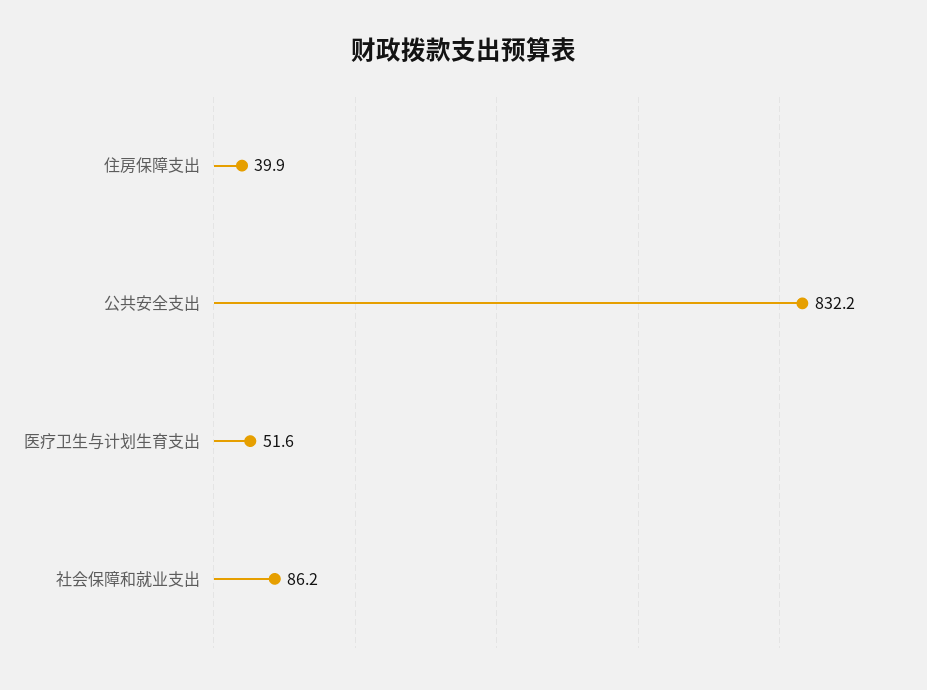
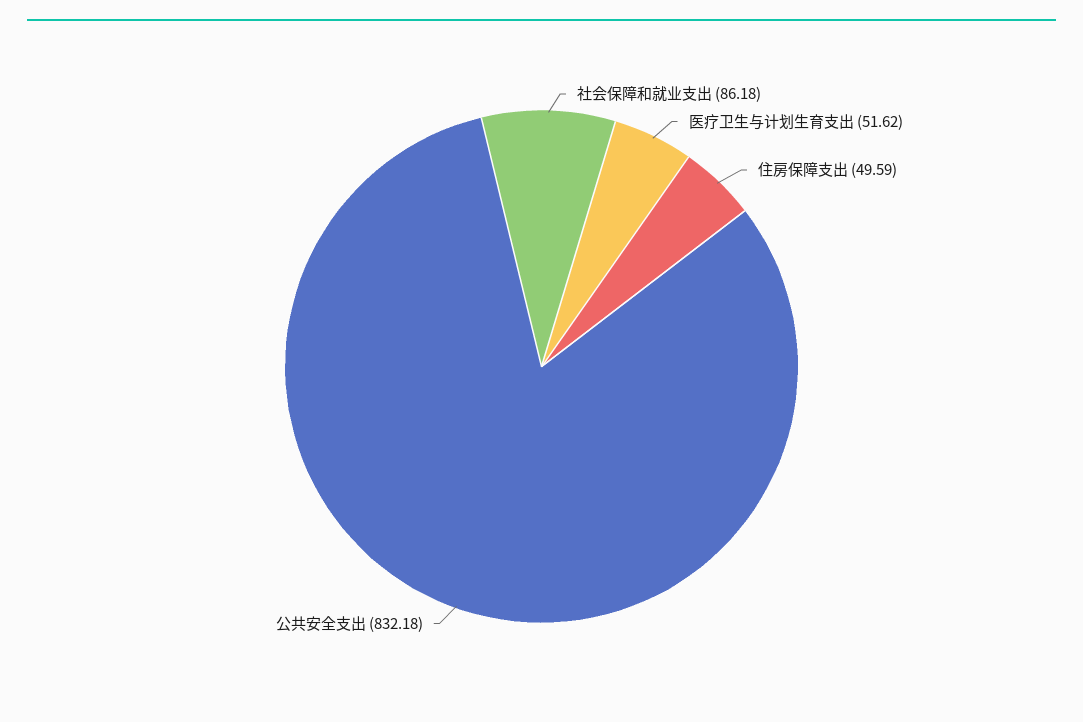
  {
-   "住房保障支出": 39.9,
+   "住房保障支出": 49.59,
    "公共安全支出": 832.18,
    "医疗卫生与计划生育支出": 51.62,
    "社会保障和就业支出": 86.18
  }

